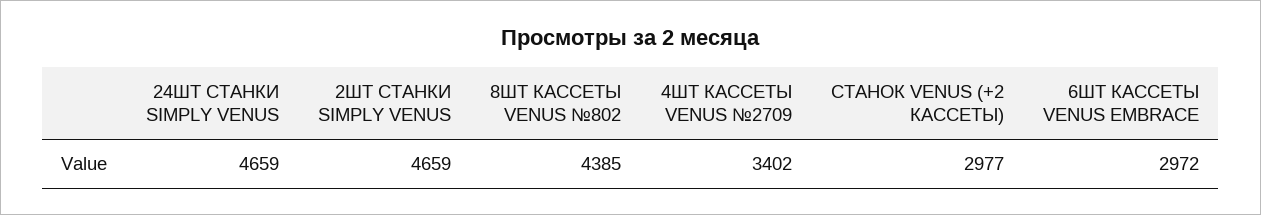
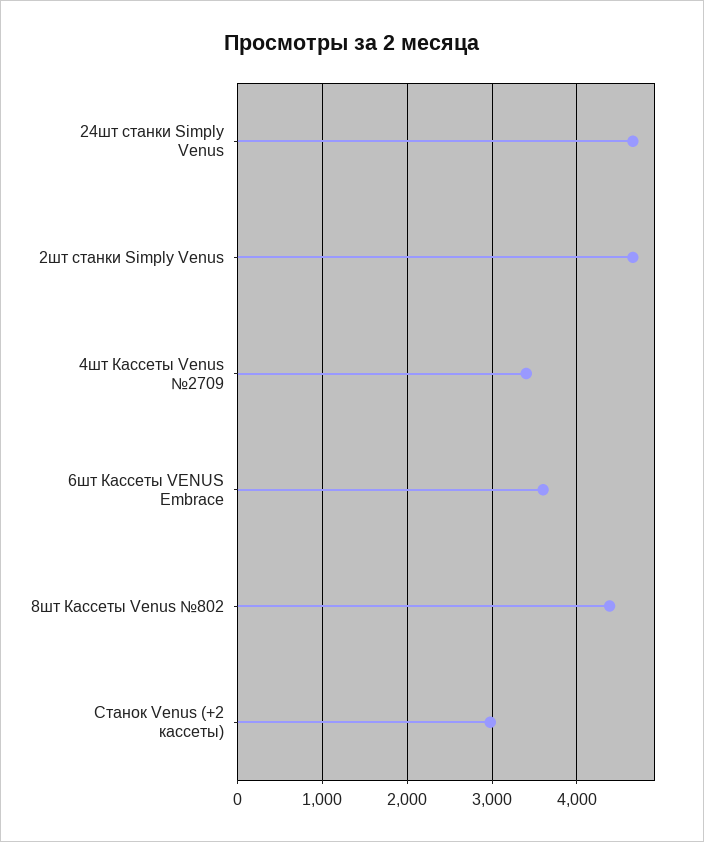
  {
    "24ШТ СТАНКИ SIMPLY VENUS": 4659,
    "2ШТ СТАНКИ SIMPLY VENUS": 4659,
    "8ШТ КАССЕТЫ VENUS №802": 4385,
    "4ШТ КАССЕТЫ VENUS №2709": 3402,
    "СТАНОК VENUS (+2 КАССЕТЫ)": 2977,
-   "6ШТ КАССЕТЫ VENUS EMBRACE": 2972
+   "6ШТ КАССЕТЫ VENUS EMBRACE": 3600
  }

